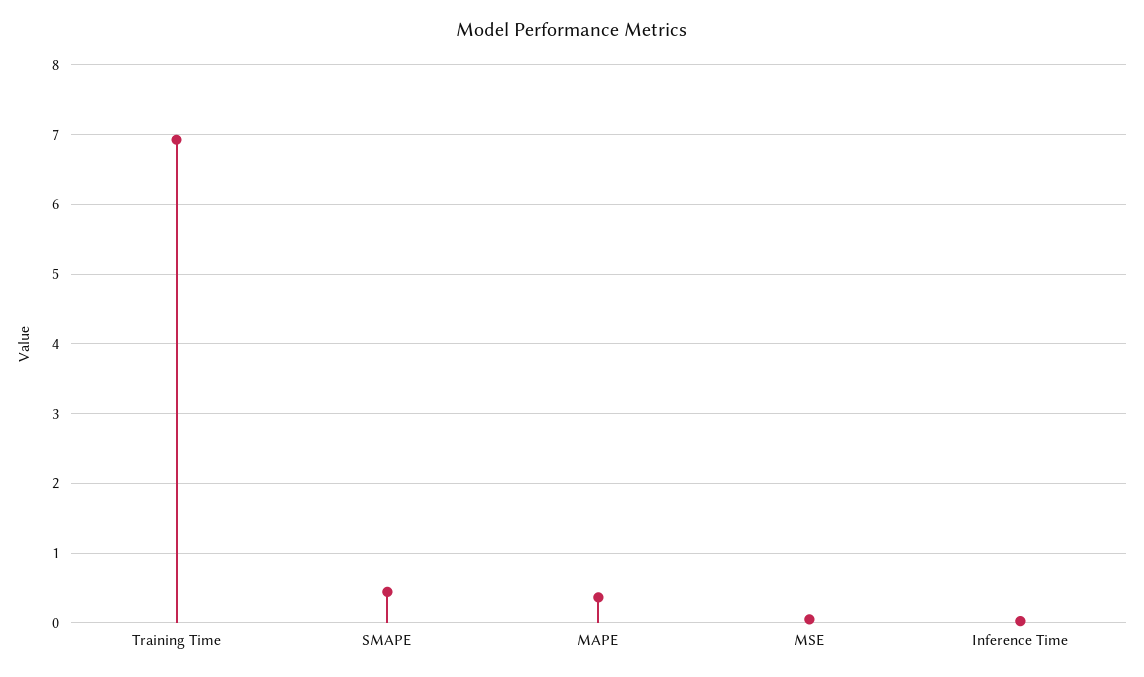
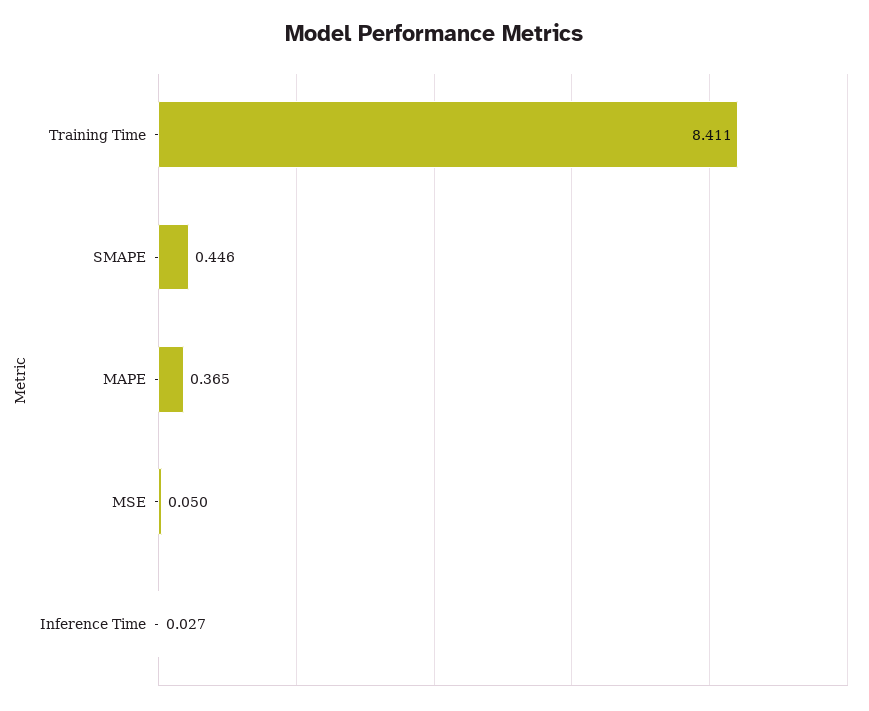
  {
-   "Training Time": 6.9,
+   "Training Time": 8.411,
    "SMAPE": 0.446,
    "MAPE": 0.365,
    "MSE": 0.05,
    "Inference Time": 0.027
  }

